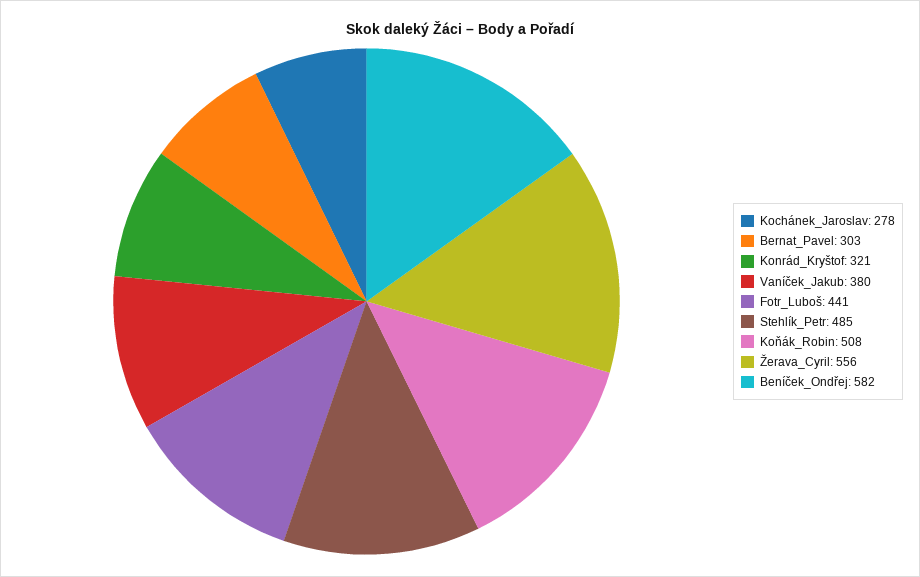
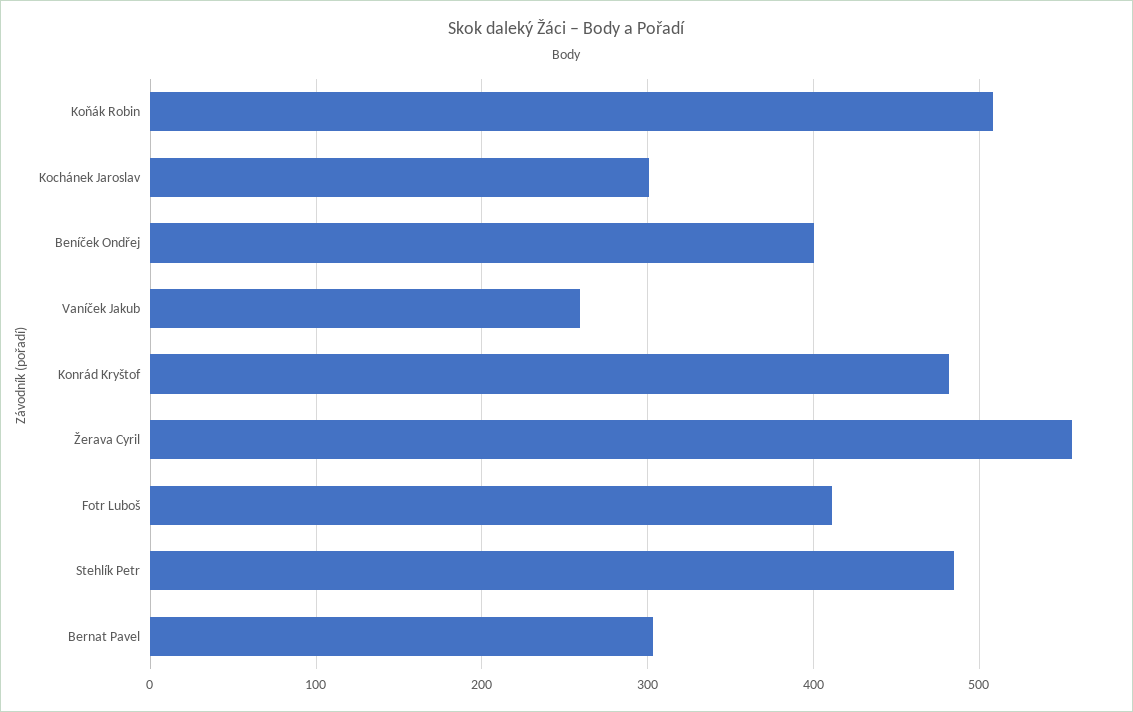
  {
-   "Kochánek_Jaroslav": 278,
+   "Kochánek_Jaroslav": 300,
    "Bernat_Pavel": 303,
-   "Konrád_Kryštof": 321,
+   "Konrád_Kryštof": 480,
-   "Vaníček_Jakub": 380,
+   "Vaníček_Jakub": 260,
-   "Fotr_Luboš": 441,
+   "Fotr_Luboš": 410,
    "Stehlík_Petr": 485,
    "Koňák_Robin": 508,
    "Žerava_Cyril": 556,
-   "Beníček_Ondřej": 582
+   "Beníček_Ondřej": 400
  }

